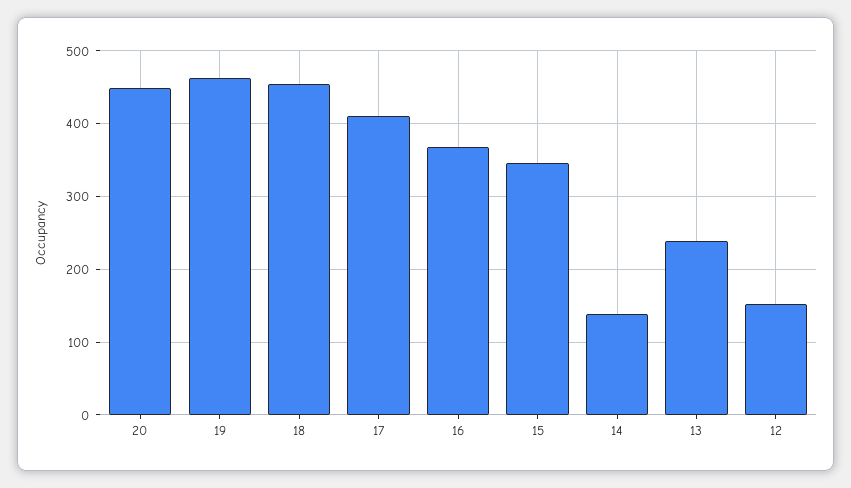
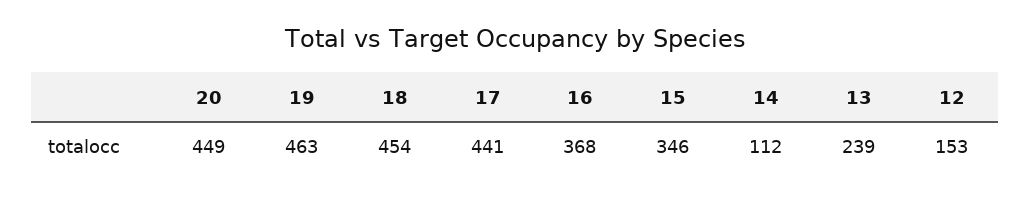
  {
    "20": 449,
    "19": 463,
    "18": 454,
-   "17": 410,
+   "17": 441,
    "16": 368,
    "15": 346,
-   "14": 140,
+   "14": 112,
    "13": 239,
    "12": 153
  }

